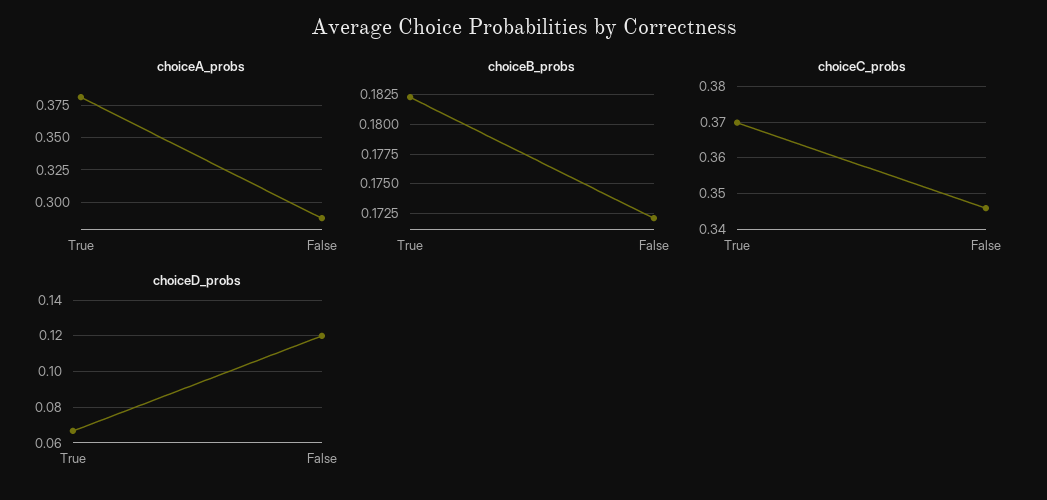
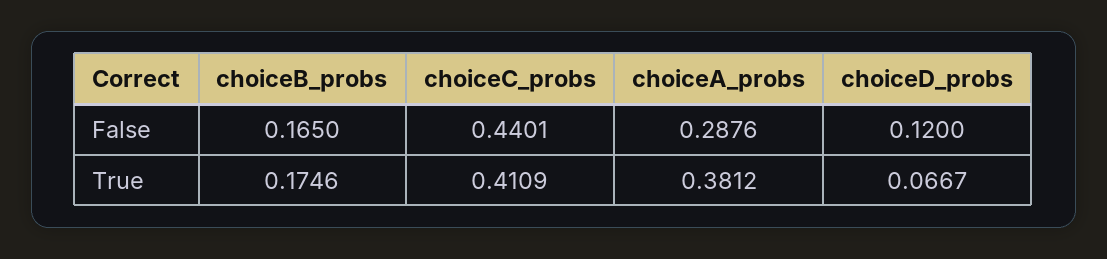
  {
    "choiceA_probs": {
      "True": 0.3812,
      "False": 0.2876
    },
    "choiceB_probs": {
-     "True": 0.1825,
+     "True": 0.1746,
-     "False": 0.1725
+     "False": 0.165
    },
    "choiceC_probs": {
-     "True": 0.37,
+     "True": 0.4109,
-     "False": 0.346
+     "False": 0.4401
    },
    "choiceD_probs": {
      "True": 0.0667,
      "False": 0.12
    }
  }

